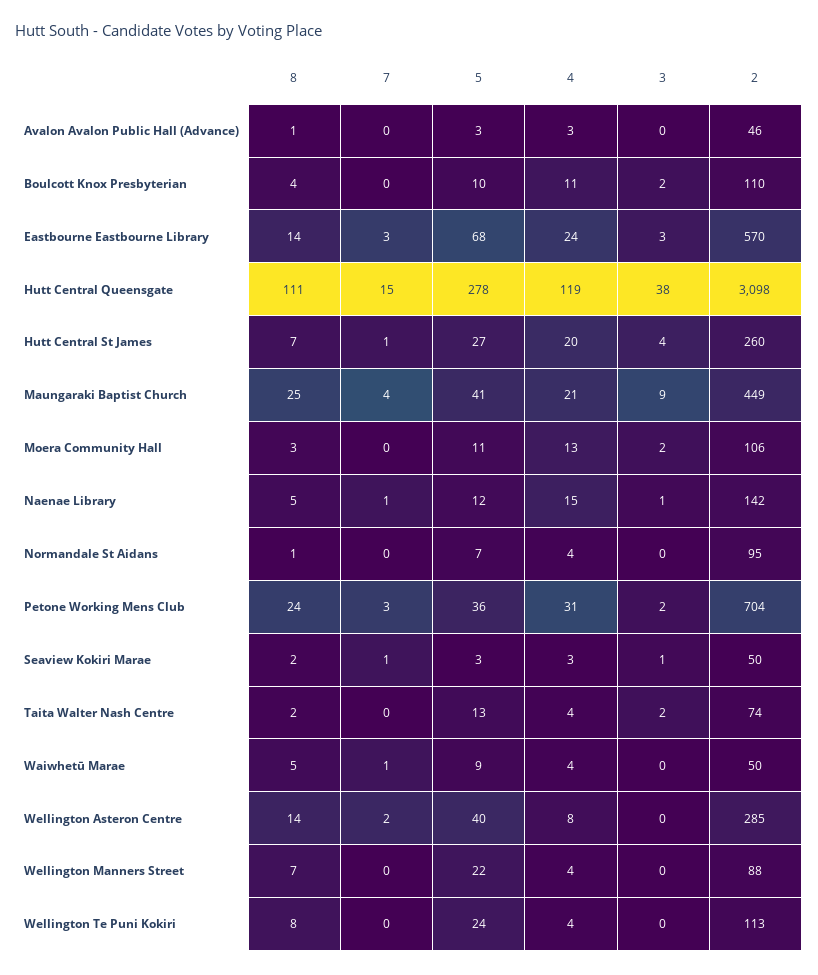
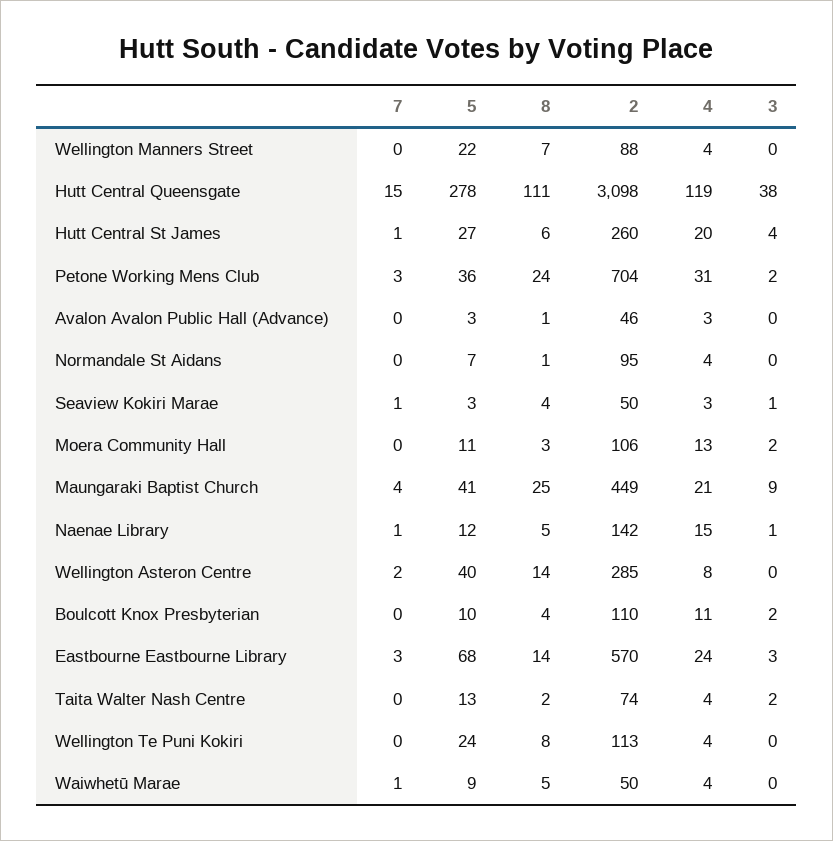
  {
    "8": {
      "Avalon Avalon Public Hall (Advance)": 1,
      "Boulcott Knox Presbyterian": 4,
      "Eastbourne Eastbourne Library": 14,
      "Hutt Central Queensgate": 111,
-     "Hutt Central St James": 7,
+     "Hutt Central St James": 6,
      "Maungaraki Baptist Church": 25,
      "Moera Community Hall": 3,
      "Naenae Library": 5,
      "Normandale St Aidans": 1,
      "Petone Working Mens Club": 24,
-     "Seaview Kokiri Marae": 2,
+     "Seaview Kokiri Marae": 4,
      "Taita Walter Nash Centre": 2,
      "Waiwhetū Marae": 5,
      "Wellington Asteron Centre": 14,
      "Wellington Manners Street": 7,
      "Wellington Te Puni Kokiri": 8
    },
    "7": {
      "Avalon Avalon Public Hall (Advance)": 0,
      "Boulcott Knox Presbyterian": 0,
      "Eastbourne Eastbourne Library": 3,
      "Hutt Central Queensgate": 15,
      "Hutt Central St James": 1,
      "Maungaraki Baptist Church": 4,
      "Moera Community Hall": 0,
      "Naenae Library": 1,
      "Normandale St Aidans": 0,
      "Petone Working Mens Club": 3,
      "Seaview Kokiri Marae": 1,
      "Taita Walter Nash Centre": 0,
      "Waiwhetū Marae": 1,
      "Wellington Asteron Centre": 2,
      "Wellington Manners Street": 0,
      "Wellington Te Puni Kokiri": 0
    },
    "5": {
      "Avalon Avalon Public Hall (Advance)": 3,
      "Boulcott Knox Presbyterian": 10,
      "Eastbourne Eastbourne Library": 68,
      "Hutt Central Queensgate": 278,
      "Hutt Central St James": 27,
      "Maungaraki Baptist Church": 41,
      "Moera Community Hall": 11,
      "Naenae Library": 12,
      "Normandale St Aidans": 7,
      "Petone Working Mens Club": 36,
      "Seaview Kokiri Marae": 3,
      "Taita Walter Nash Centre": 13,
      "Waiwhetū Marae": 9,
      "Wellington Asteron Centre": 40,
      "Wellington Manners Street": 22,
      "Wellington Te Puni Kokiri": 24
    },
    "4": {
      "Avalon Avalon Public Hall (Advance)": 3,
      "Boulcott Knox Presbyterian": 11,
      "Eastbourne Eastbourne Library": 24,
      "Hutt Central Queensgate": 119,
      "Hutt Central St James": 20,
      "Maungaraki Baptist Church": 21,
      "Moera Community Hall": 13,
      "Naenae Library": 15,
      "Normandale St Aidans": 4,
      "Petone Working Mens Club": 31,
      "Seaview Kokiri Marae": 3,
      "Taita Walter Nash Centre": 4,
      "Waiwhetū Marae": 4,
      "Wellington Asteron Centre": 8,
      "Wellington Manners Street": 4,
      "Wellington Te Puni Kokiri": 4
    },
    "3": {
      "Avalon Avalon Public Hall (Advance)": 0,
      "Boulcott Knox Presbyterian": 2,
      "Eastbourne Eastbourne Library": 3,
      "Hutt Central Queensgate": 38,
      "Hutt Central St James": 4,
      "Maungaraki Baptist Church": 9,
      "Moera Community Hall": 2,
      "Naenae Library": 1,
      "Normandale St Aidans": 0,
      "Petone Working Mens Club": 2,
      "Seaview Kokiri Marae": 1,
      "Taita Walter Nash Centre": 2,
      "Waiwhetū Marae": 0,
      "Wellington Asteron Centre": 0,
      "Wellington Manners Street": 0,
      "Wellington Te Puni Kokiri": 0
    },
    "2": {
      "Avalon Avalon Public Hall (Advance)": 46,
      "Boulcott Knox Presbyterian": 110,
      "Eastbourne Eastbourne Library": 570,
      "Hutt Central Queensgate": 3098,
      "Hutt Central St James": 260,
      "Maungaraki Baptist Church": 449,
      "Moera Community Hall": 106,
      "Naenae Library": 142,
      "Normandale St Aidans": 95,
      "Petone Working Mens Club": 704,
      "Seaview Kokiri Marae": 50,
      "Taita Walter Nash Centre": 74,
      "Waiwhetū Marae": 50,
      "Wellington Asteron Centre": 285,
      "Wellington Manners Street": 88,
      "Wellington Te Puni Kokiri": 113
    }
  }

